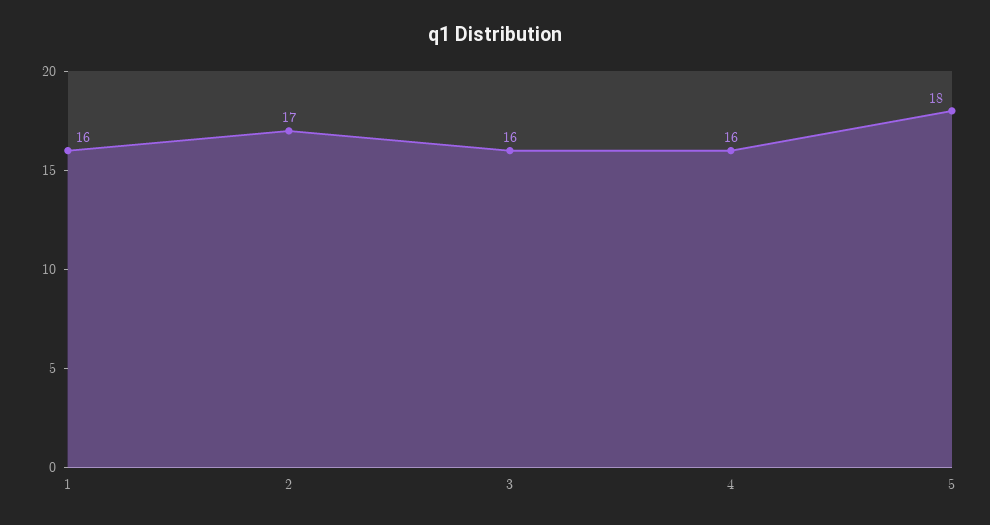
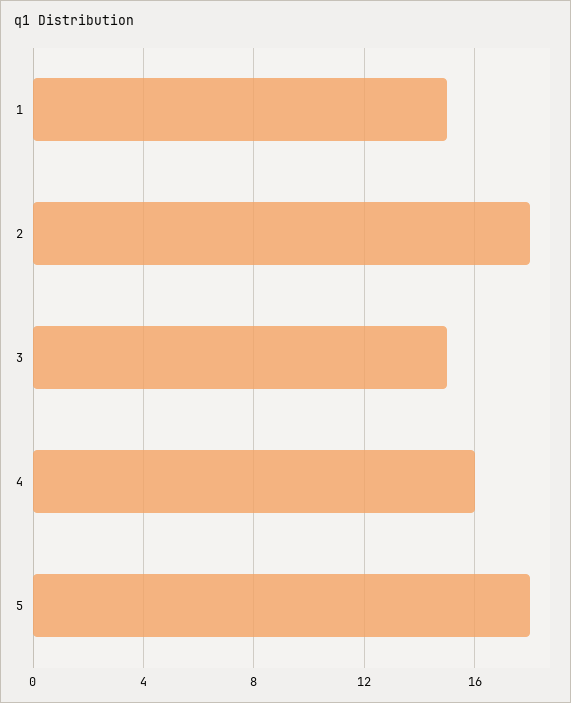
  {
-   "1": 16,
+   "1": 15,
-   "2": 17,
+   "2": 18,
-   "3": 16,
+   "3": 15,
    "4": 16,
    "5": 18
  }

